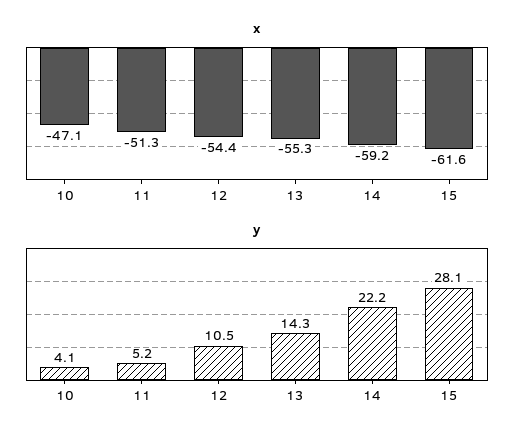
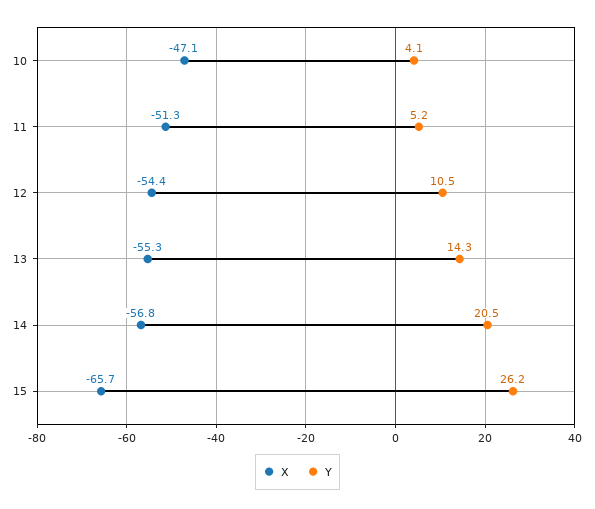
  {
    "x": {
      "10": -47.1,
      "11": -51.3,
      "12": -54.4,
      "13": -55.3,
-     "14": -59.2,
+     "14": -56.8,
-     "15": -61.6
+     "15": -65.7
    },
    "y": {
      "10": 4.1,
      "11": 5.2,
      "12": 10.5,
      "13": 14.3,
-     "14": 22.2,
+     "14": 20.5,
-     "15": 28.1
+     "15": 26.2
    }
  }

